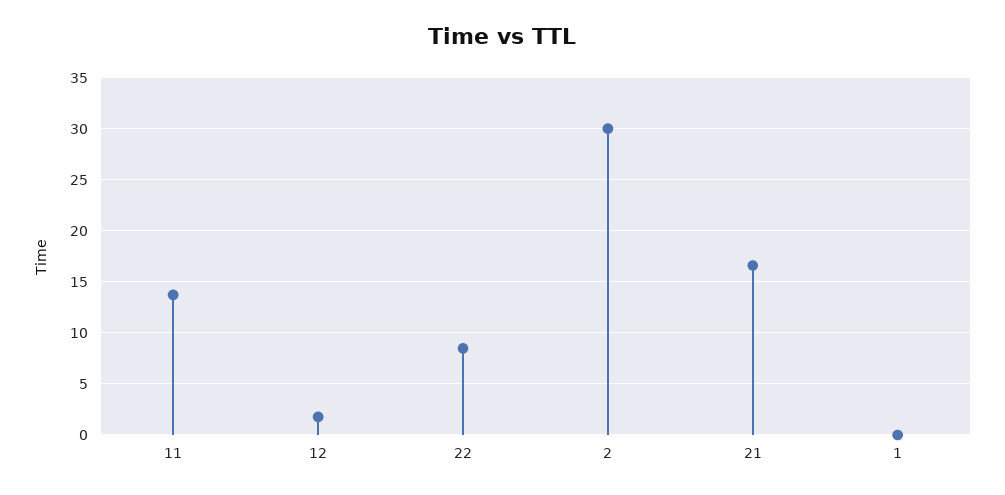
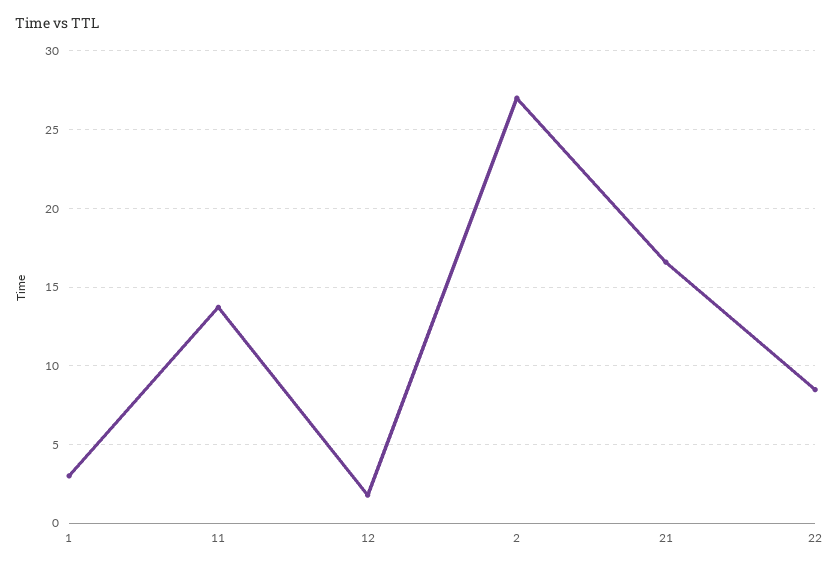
  {
    "11": 13.5,
    "12": 2,
    "22": 8.5,
-   "2": 30,
+   "2": 27,
    "21": 16.5,
-   "1": 0
+   "1": 3
  }

